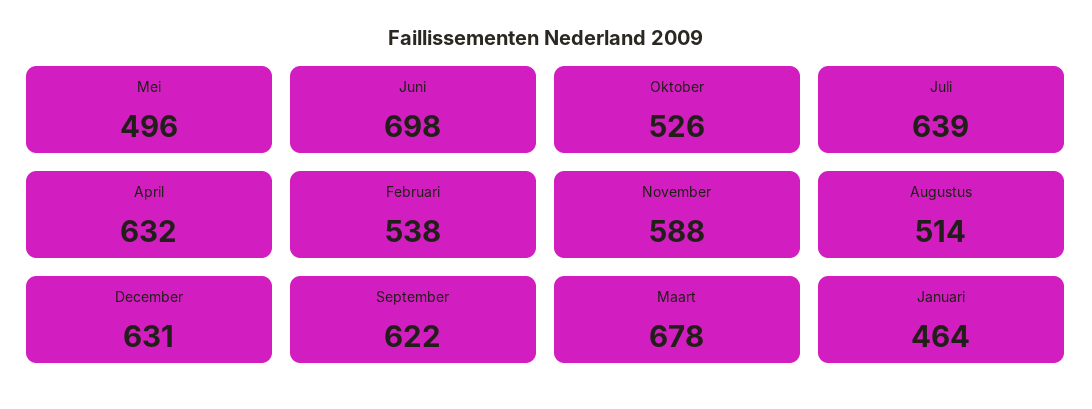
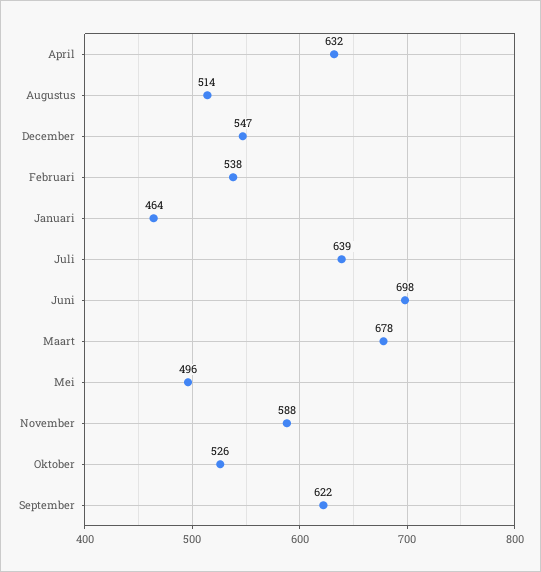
  {
    "Mei": 496,
    "Juni": 698,
    "Oktober": 526,
    "Juli": 639,
    "April": 632,
    "Februari": 538,
    "November": 588,
    "Augustus": 514,
-   "December": 631,
+   "December": 547,
    "September": 622,
    "Maart": 678,
    "Januari": 464
  }

